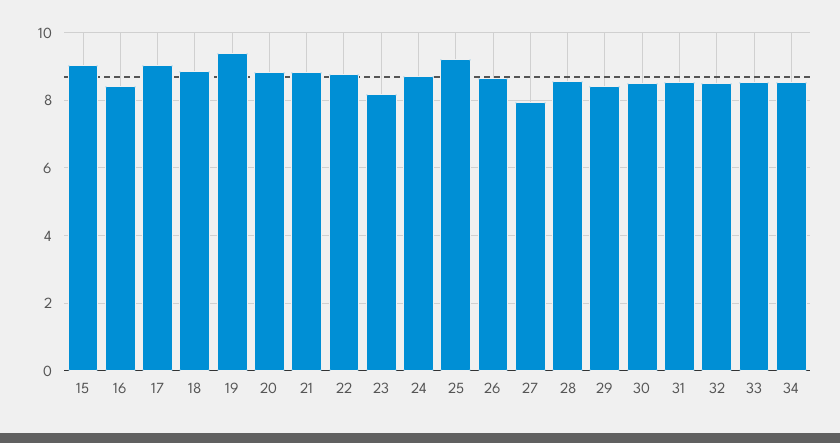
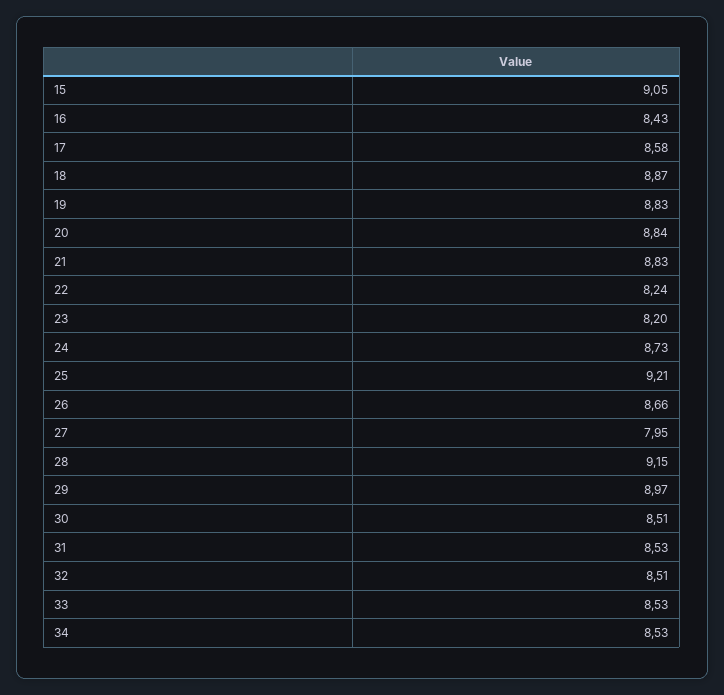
  {
    "15": 9.05,
    "16": 8.43,
-   "17": 9,
+   "17": 8.58,
    "18": 8.87,
-   "19": 9.4,
+   "19": 8.83,
    "20": 8.84,
    "21": 8.83,
-   "22": 8.8,
+   "22": 8.24,
    "23": 8.2,
    "24": 8.73,
    "25": 9.21,
    "26": 8.66,
    "27": 7.95,
-   "28": 8.6,
+   "28": 9.15,
-   "29": 8.4,
+   "29": 8.97,
    "30": 8.51,
    "31": 8.53,
    "32": 8.51,
    "33": 8.53,
    "34": 8.53
  }

